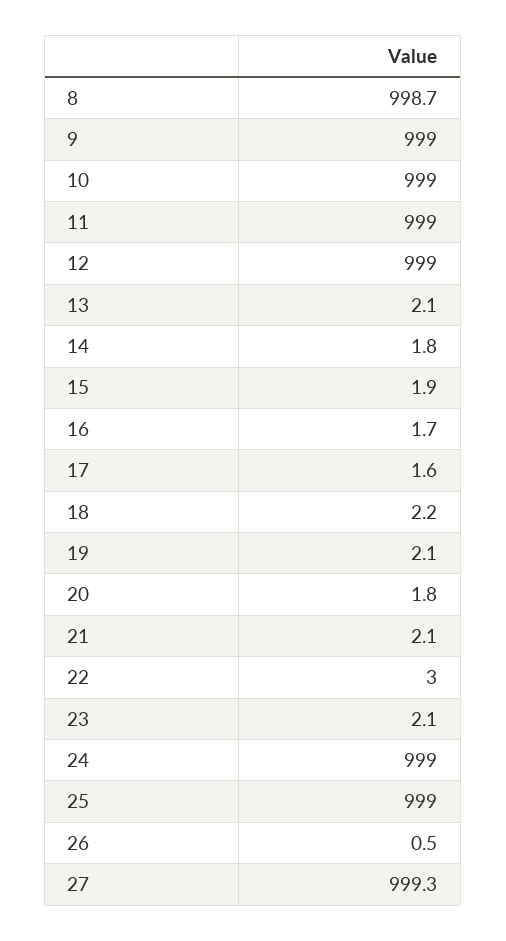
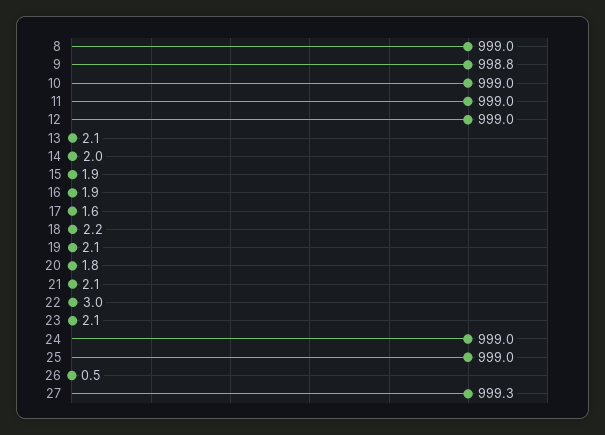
  {
-   "8": 998.7,
+   "8": 999,
-   "9": 999,
+   "9": 998.8,
    "10": 999,
    "11": 999,
    "12": 999,
    "13": 2.1,
-   "14": 1.8,
+   "14": 2,
    "15": 1.9,
-   "16": 1.7,
+   "16": 1.9,
    "17": 1.6,
    "18": 2.2,
    "19": 2.1,
    "20": 1.8,
    "21": 2.1,
    "22": 3,
    "23": 2.1,
    "24": 999,
    "25": 999,
    "26": 0.5,
    "27": 999.3
  }

